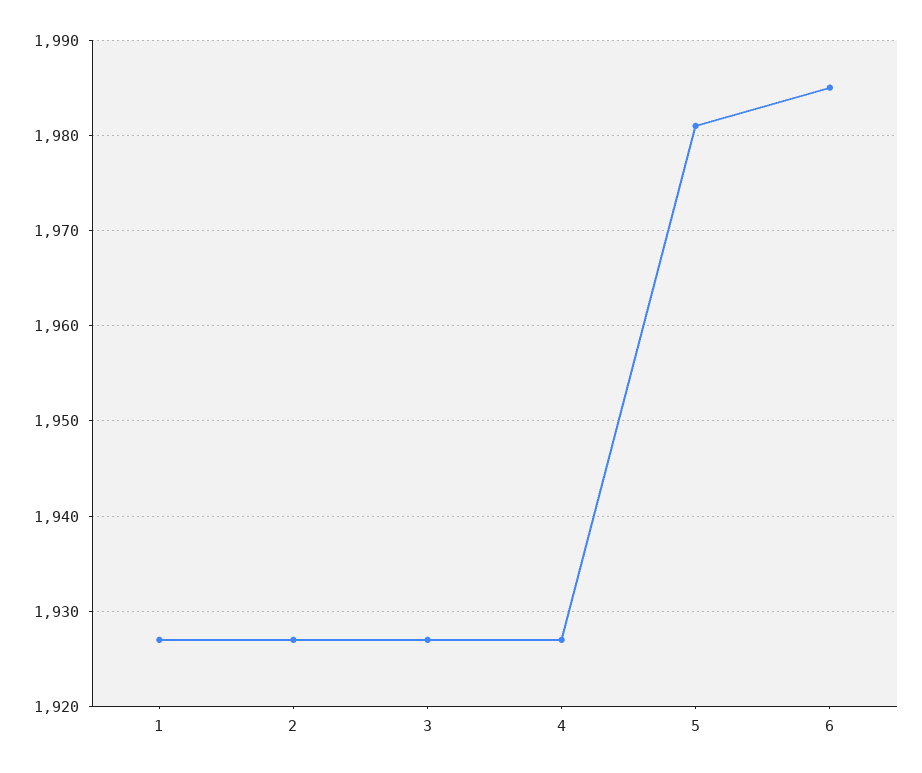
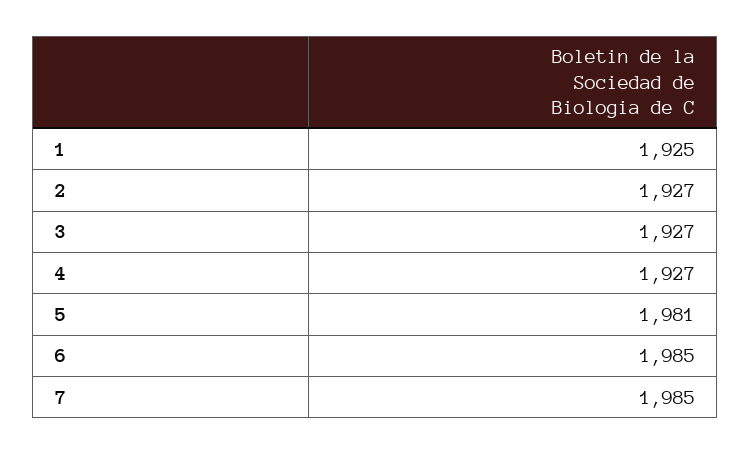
  {
-   "1": 1927,
+   "1": 1925,
    "2": 1927,
    "3": 1927,
    "4": 1927,
    "5": 1981,
-   "6": 1985
+   "6": 1985,
+   "7": 1985
  }

